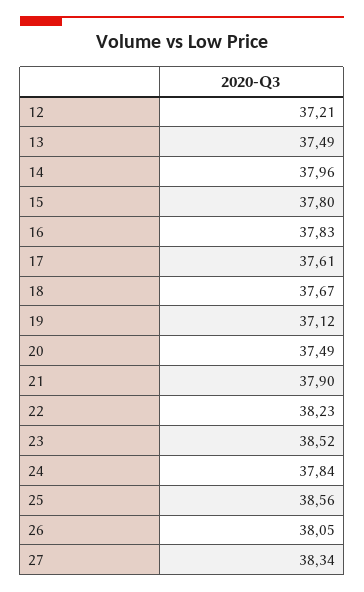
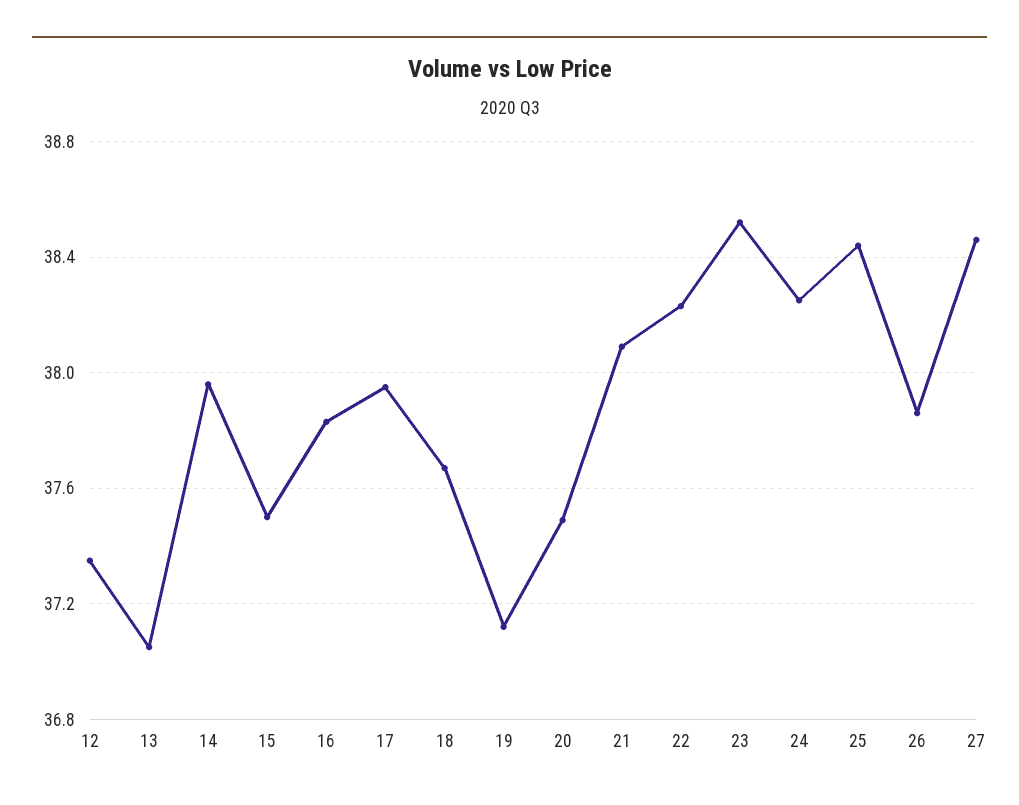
  {
-   "12": 37.21,
+   "12": 37.35,
-   "13": 37.49,
+   "13": 37.05,
    "14": 37.96,
-   "15": 37.8,
+   "15": 37.5,
    "16": 37.83,
-   "17": 37.61,
+   "17": 37.95,
    "18": 37.67,
    "19": 37.12,
    "20": 37.49,
-   "21": 37.9,
+   "21": 38.1,
    "22": 38.23,
    "23": 38.52,
-   "24": 37.84,
+   "24": 38.25,
-   "25": 38.56,
+   "25": 38.45,
-   "26": 38.05,
+   "26": 37.85,
-   "27": 38.34
+   "27": 38.45
  }

